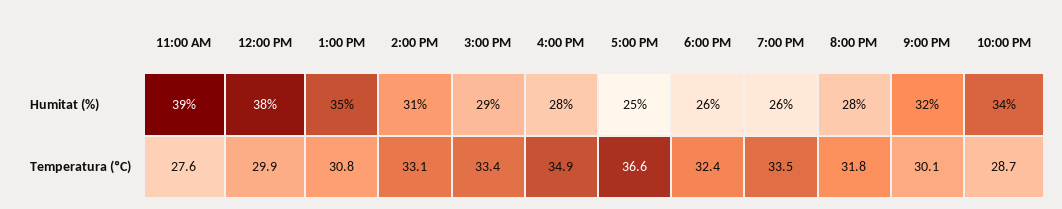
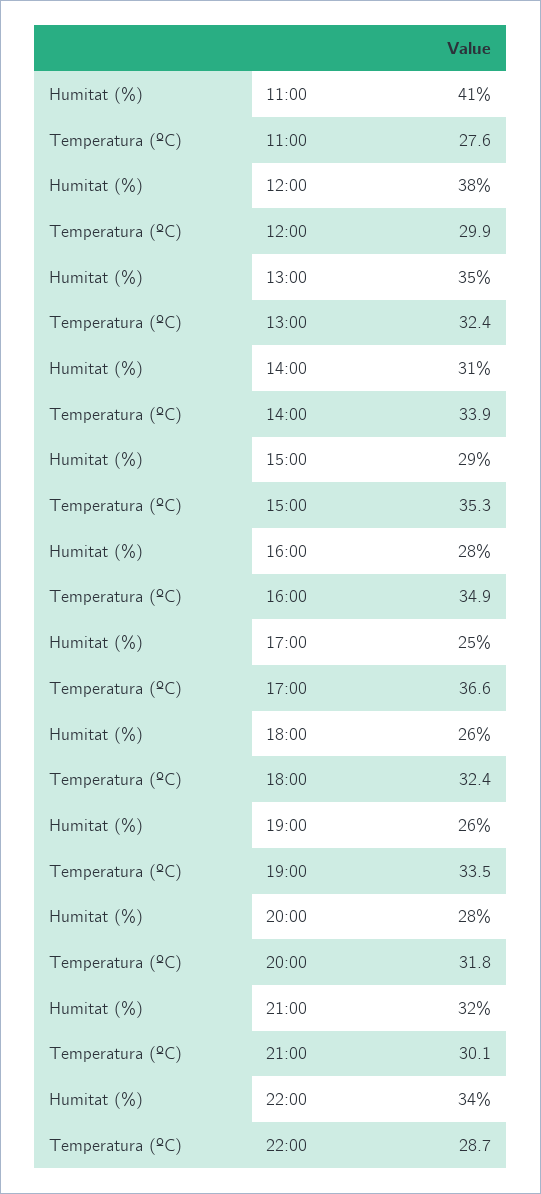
  {
    "11:00 AM": {
-     "Humitat (%)": 39,
+     "Humitat (%)": 41,
      "Temperatura (ºC)": 27.6
    },
    "12:00 PM": {
      "Humitat (%)": 38,
      "Temperatura (ºC)": 29.9
    },
    "1:00 PM": {
      "Humitat (%)": 35,
-     "Temperatura (ºC)": 30.8
+     "Temperatura (ºC)": 32.4
    },
    "2:00 PM": {
      "Humitat (%)": 31,
-     "Temperatura (ºC)": 33.1
+     "Temperatura (ºC)": 33.9
    },
    "3:00 PM": {
      "Humitat (%)": 29,
-     "Temperatura (ºC)": 33.4
+     "Temperatura (ºC)": 35.3
    },
    "4:00 PM": {
      "Humitat (%)": 28,
      "Temperatura (ºC)": 34.9
    },
    "5:00 PM": {
      "Humitat (%)": 25,
      "Temperatura (ºC)": 36.6
    },
    "6:00 PM": {
      "Humitat (%)": 26,
      "Temperatura (ºC)": 32.4
    },
    "7:00 PM": {
      "Humitat (%)": 26,
      "Temperatura (ºC)": 33.5
    },
    "8:00 PM": {
      "Humitat (%)": 28,
      "Temperatura (ºC)": 31.8
    },
    "9:00 PM": {
      "Humitat (%)": 32,
      "Temperatura (ºC)": 30.1
    },
    "10:00 PM": {
      "Humitat (%)": 34,
      "Temperatura (ºC)": 28.7
    }
  }

